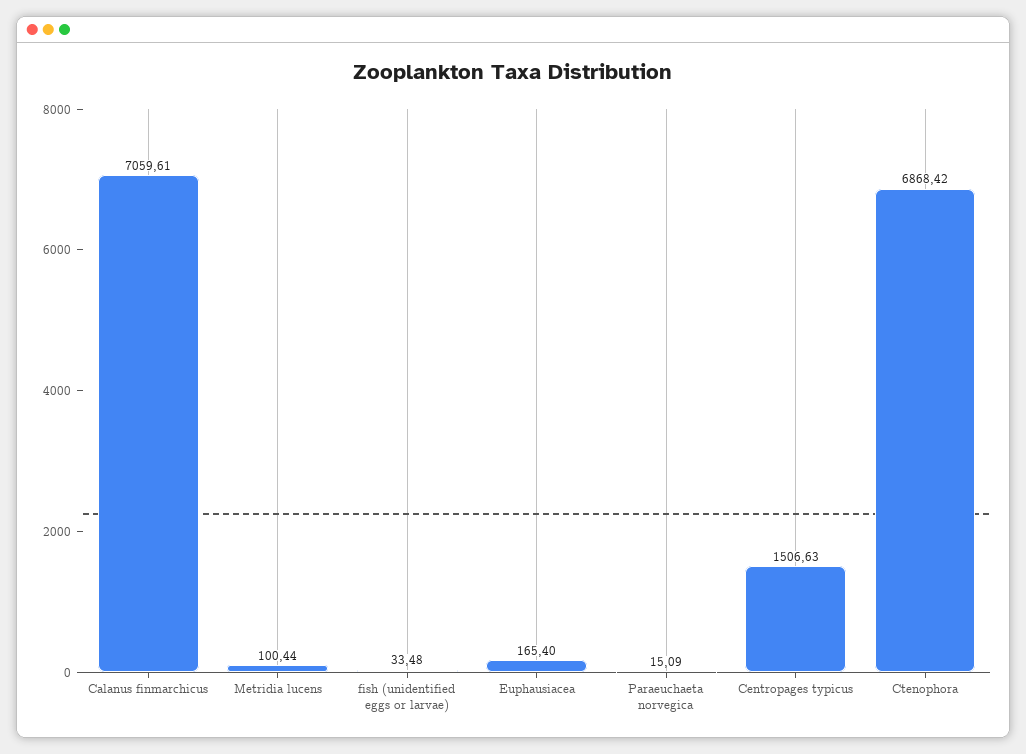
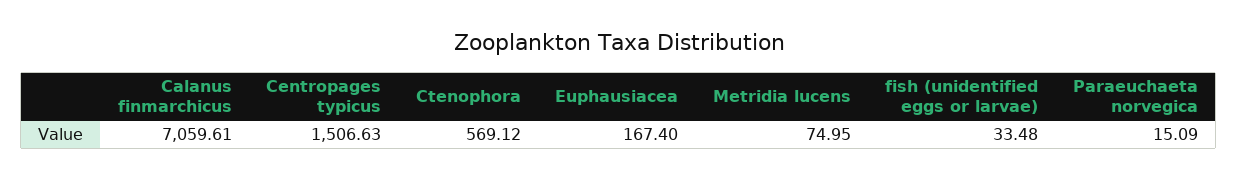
  {
    "Calanus finmarchicus": 7059.61,
-   "Metridia lucens": 100.44,
+   "Metridia lucens": 74.95,
    "fish (unidentified eggs or larvae)": 33.48,
-   "Euphausiacea": 165.4,
+   "Euphausiacea": 167.4,
    "Paraeuchaeta norvegica": 15.09,
    "Centropages typicus": 1506.63,
-   "Ctenophora": 6868.42
+   "Ctenophora": 569.12
  }

